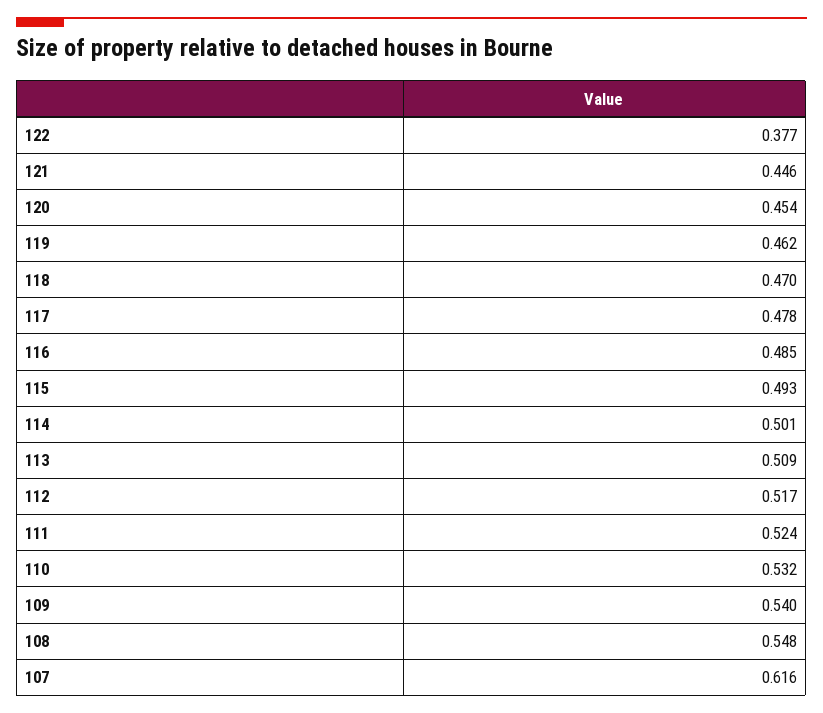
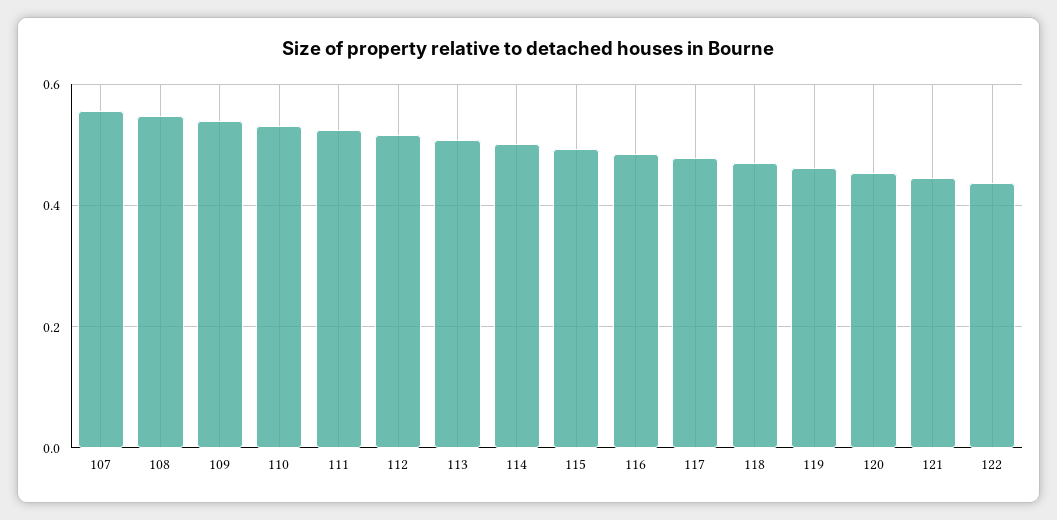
  {
-   "122": 0.377,
+   "122": 0.44,
    "121": 0.446,
    "120": 0.454,
    "119": 0.462,
    "118": 0.47,
    "117": 0.478,
    "116": 0.485,
    "115": 0.493,
    "114": 0.501,
    "113": 0.509,
    "112": 0.517,
    "111": 0.524,
    "110": 0.532,
    "109": 0.54,
    "108": 0.548,
-   "107": 0.616
+   "107": 0.56
  }

